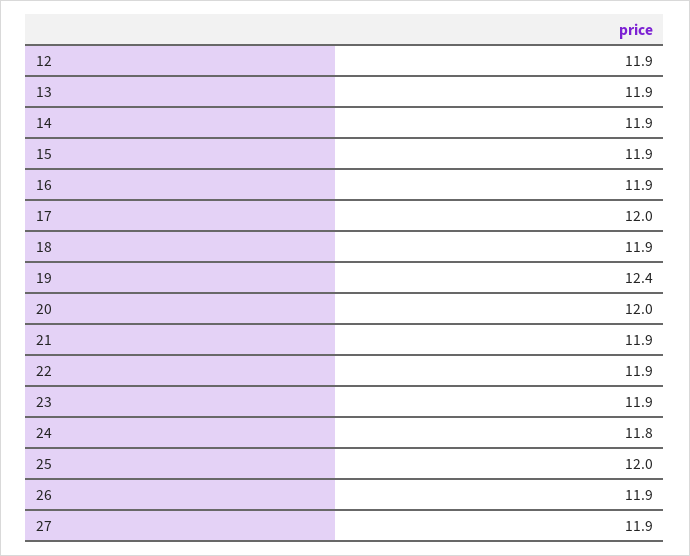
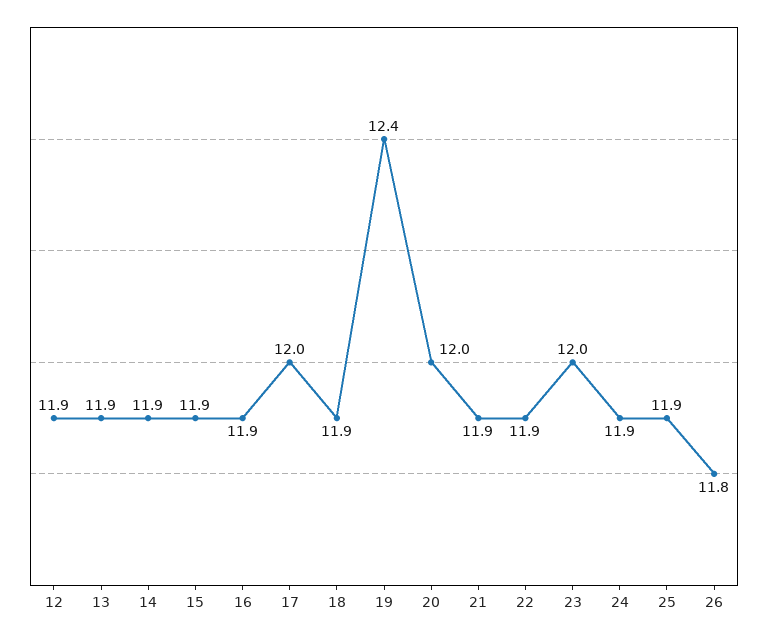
  {
    "12": 11.9,
    "13": 11.9,
    "14": 11.9,
    "15": 11.9,
    "16": 11.9,
    "17": 12,
    "18": 11.9,
    "19": 12.4,
    "20": 12,
    "21": 11.9,
    "22": 11.9,
-   "23": 11.9,
+   "23": 12,
-   "24": 11.8,
+   "24": 11.9,
-   "25": 12,
+   "25": 11.9,
-   "26": 11.9,
+   "26": 11.8
-   "27": 11.9
  }

